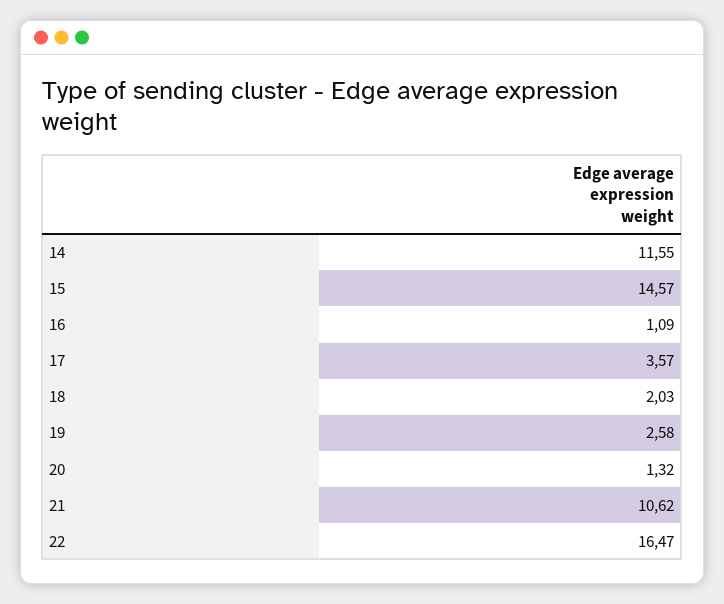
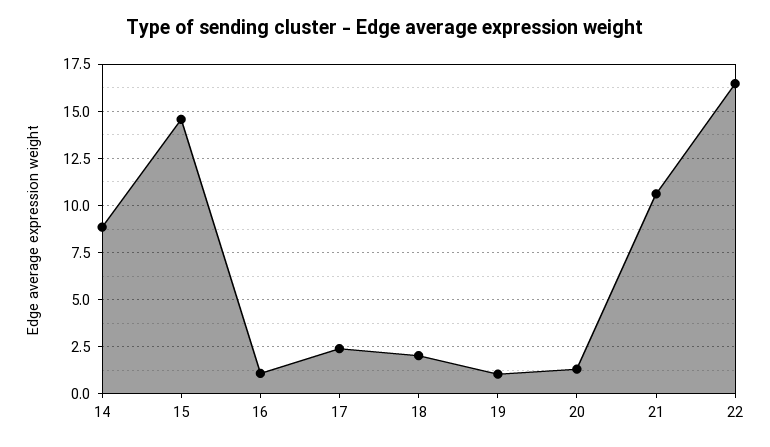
  {
-   "14": 11.55,
+   "14": 9,
    "15": 14.57,
    "16": 1.09,
-   "17": 3.57,
+   "17": 2.5,
    "18": 2.03,
-   "19": 2.58,
+   "19": 1,
    "20": 1.32,
    "21": 10.62,
    "22": 16.47
  }

